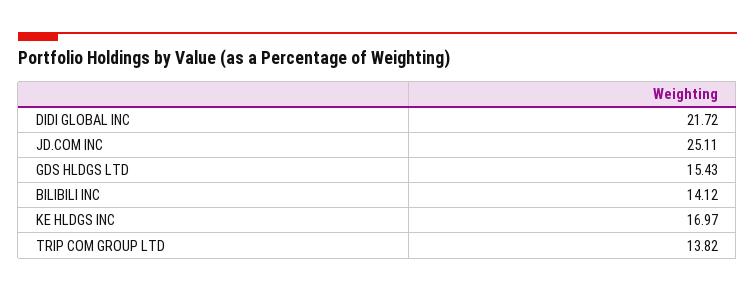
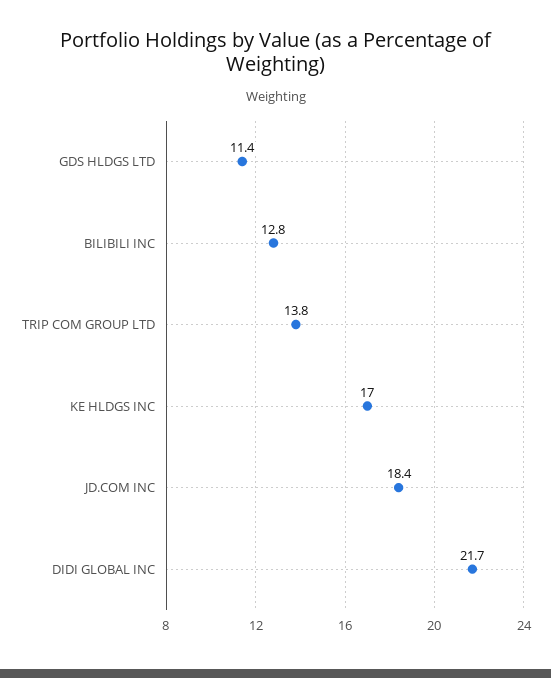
  {
    "DIDI GLOBAL INC": 21.72,
-   "JD.COM INC": 25.11,
+   "JD.COM INC": 18.4,
-   "GDS HLDGS LTD": 15.43,
+   "GDS HLDGS LTD": 11.4,
-   "BILIBILI INC": 14.12,
+   "BILIBILI INC": 12.8,
    "KE HLDGS INC": 16.97,
    "TRIP COM GROUP LTD": 13.82
  }

